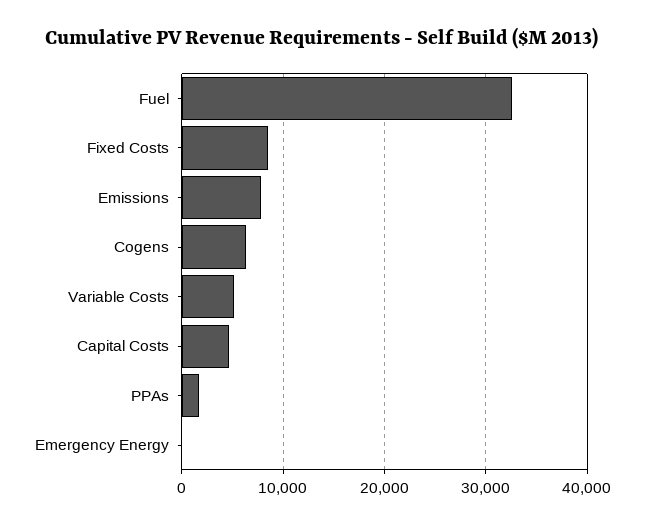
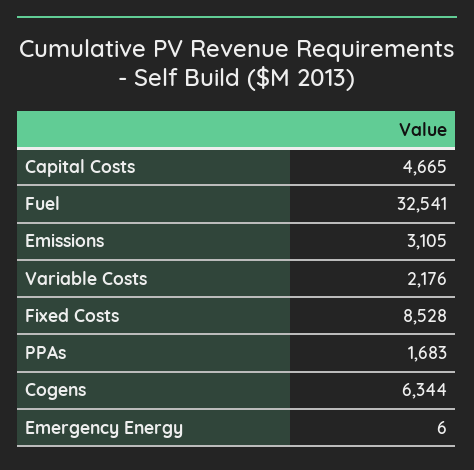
  {
    "Fuel": 32541,
    "Fixed Costs": 8528,
-   "Emissions": 8000,
+   "Emissions": 3105,
    "Cogens": 6344,
-   "Variable Costs": 5000,
+   "Variable Costs": 2176,
    "Capital Costs": 4665,
    "PPAs": 1683,
    "Emergency Energy": 6
  }

